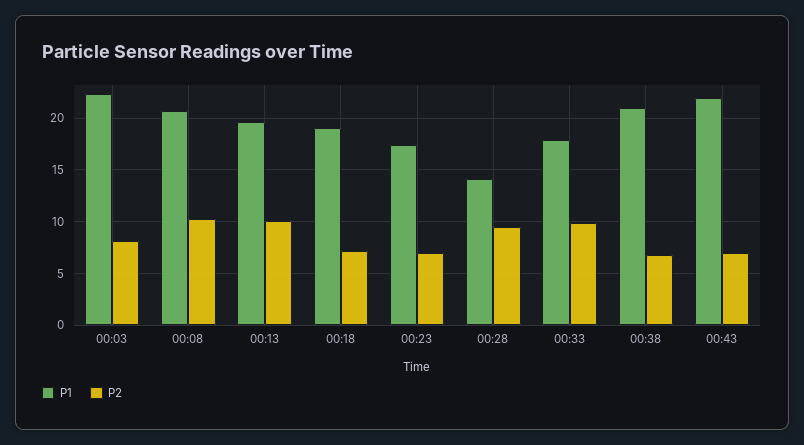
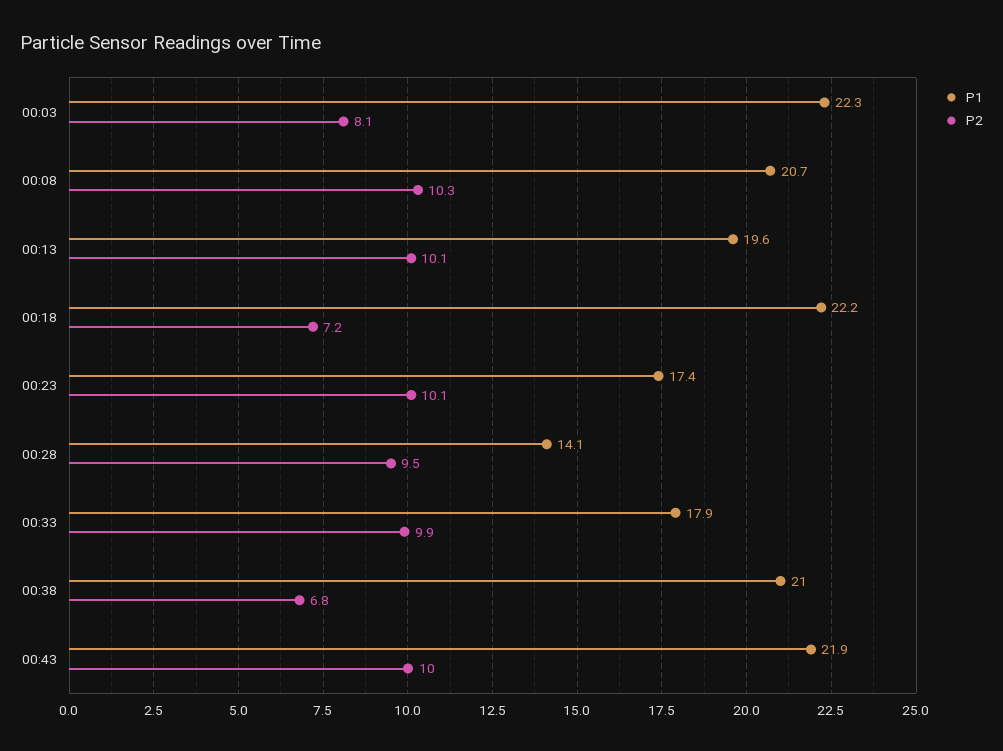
  {
    "P1": {
      "00:03": 22.3,
      "00:08": 20.7,
      "00:13": 19.6,
-     "00:18": 19,
+     "00:18": 22.2,
      "00:23": 17.4,
      "00:28": 14.1,
      "00:33": 17.9,
      "00:38": 21,
      "00:43": 21.9
    },
    "P2": {
      "00:03": 8.1,
      "00:08": 10.3,
      "00:13": 10.1,
      "00:18": 7.2,
-     "00:23": 7,
+     "00:23": 10.1,
      "00:28": 9.5,
      "00:33": 9.9,
      "00:38": 6.8,
-     "00:43": 7
+     "00:43": 10
    }
  }

